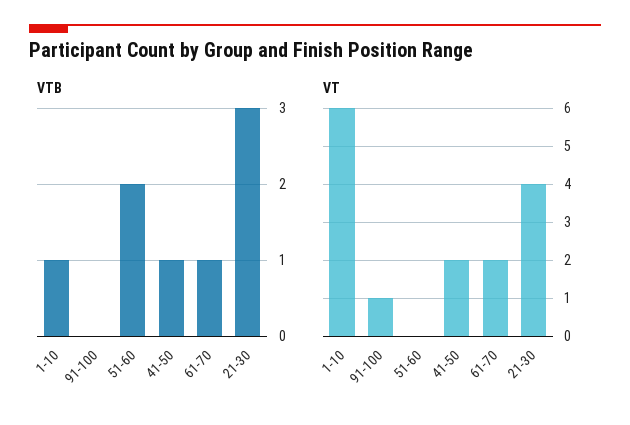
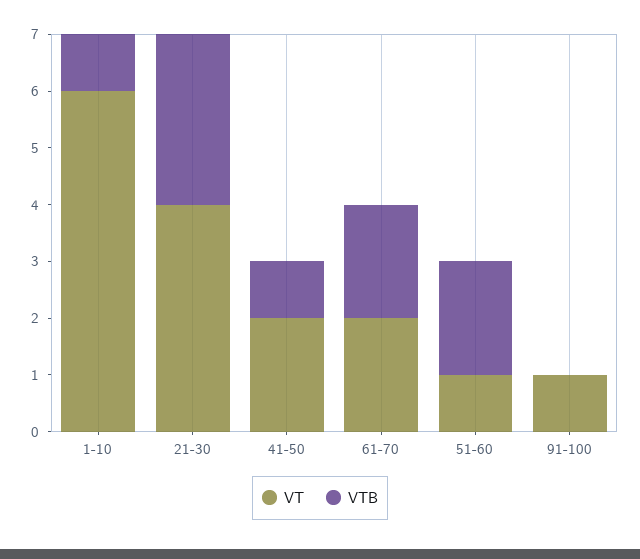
  {
    "VTB": {
      "1-10": 1,
      "91-100": 0,
      "51-60": 2,
      "41-50": 1,
-     "61-70": 1,
+     "61-70": 2,
      "21-30": 3
    },
    "VT": {
      "1-10": 6,
      "91-100": 1,
-     "51-60": 0,
+     "51-60": 1,
      "41-50": 2,
      "61-70": 2,
      "21-30": 4
    }
  }

